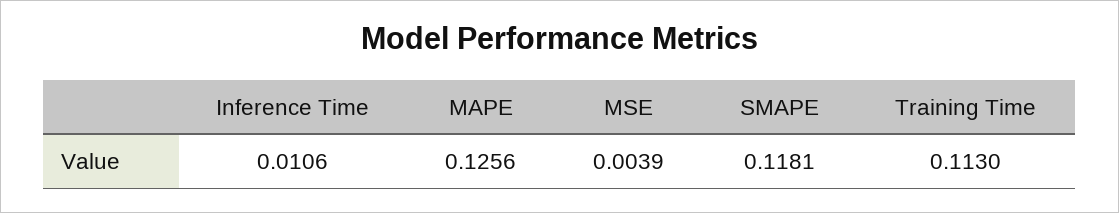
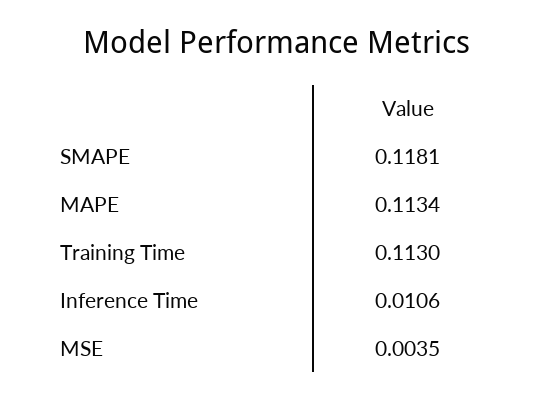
  {
    "Inference Time": 0.0106,
-   "MAPE": 0.1256,
+   "MAPE": 0.1134,
-   "MSE": 0.0039,
+   "MSE": 0.0035,
    "SMAPE": 0.1181,
    "Training Time": 0.113
  }

